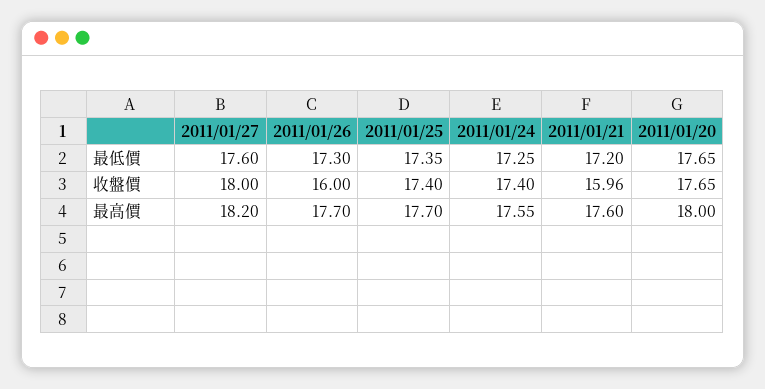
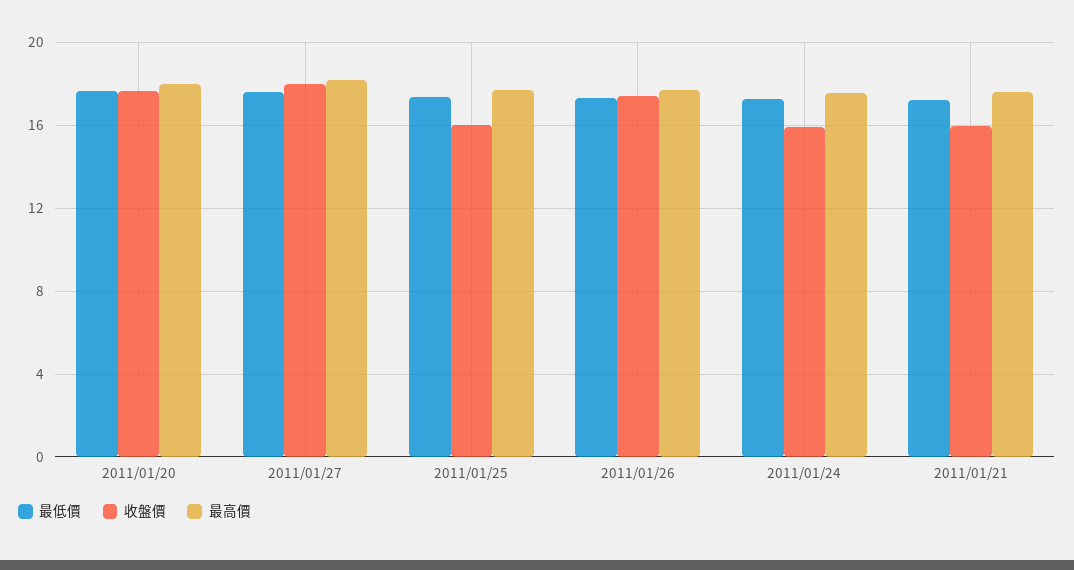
  {
    "最低價": {
      "2011/01/27": 17.6,
      "2011/01/26": 17.3,
      "2011/01/25": 17.35,
      "2011/01/24": 17.25,
      "2011/01/21": 17.2,
      "2011/01/20": 17.65
    },
    "收盤價": {
      "2011/01/27": 18,
-     "2011/01/26": 16,
+     "2011/01/26": 17.5,
-     "2011/01/25": 17.4,
+     "2011/01/25": 16,
-     "2011/01/24": 17.4,
+     "2011/01/24": 16,
      "2011/01/21": 15.96,
      "2011/01/20": 17.65
    },
    "最高價": {
      "2011/01/27": 18.2,
      "2011/01/26": 17.7,
      "2011/01/25": 17.7,
      "2011/01/24": 17.55,
      "2011/01/21": 17.6,
      "2011/01/20": 18
    }
  }

